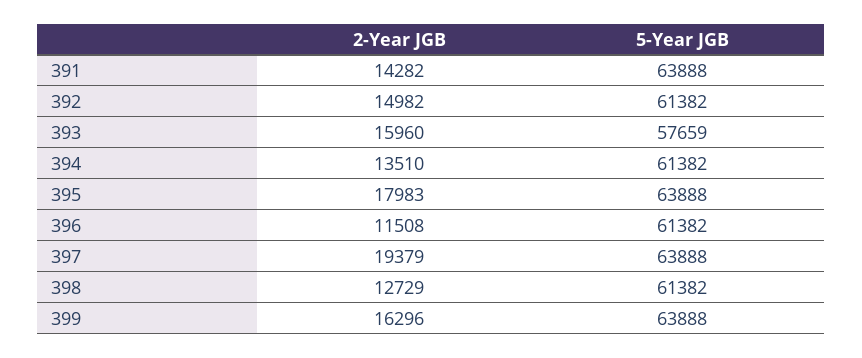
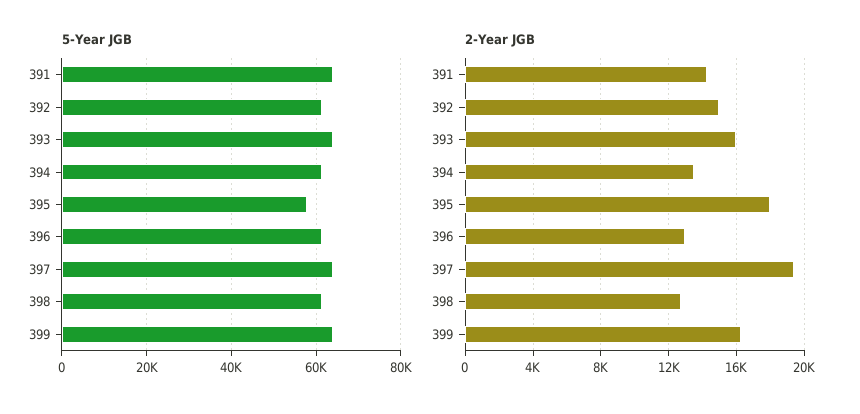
  {
    "2-Year JGB": {
      "391": 14282,
      "392": 14982,
      "393": 15960,
      "394": 13510,
      "395": 17983,
-     "396": 11508,
+     "396": 13000,
      "397": 19379,
      "398": 12729,
      "399": 16296
    },
    "5-Year JGB": {
      "391": 63888,
      "392": 61382,
-     "393": 57659,
+     "393": 64000,
      "394": 61382,
-     "395": 63888,
+     "395": 58000,
      "396": 61382,
      "397": 63888,
      "398": 61382,
      "399": 63888
    }
  }

